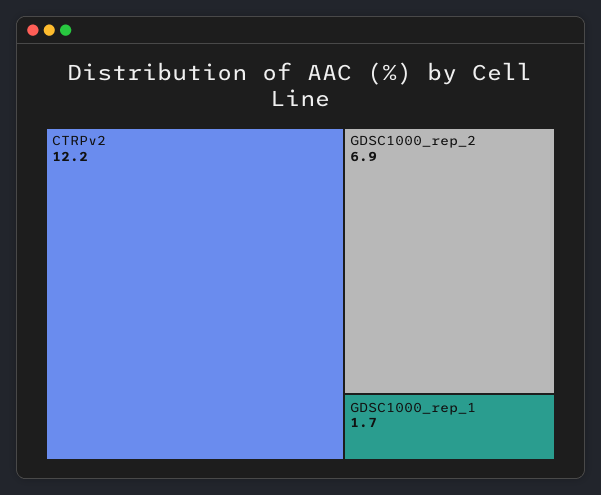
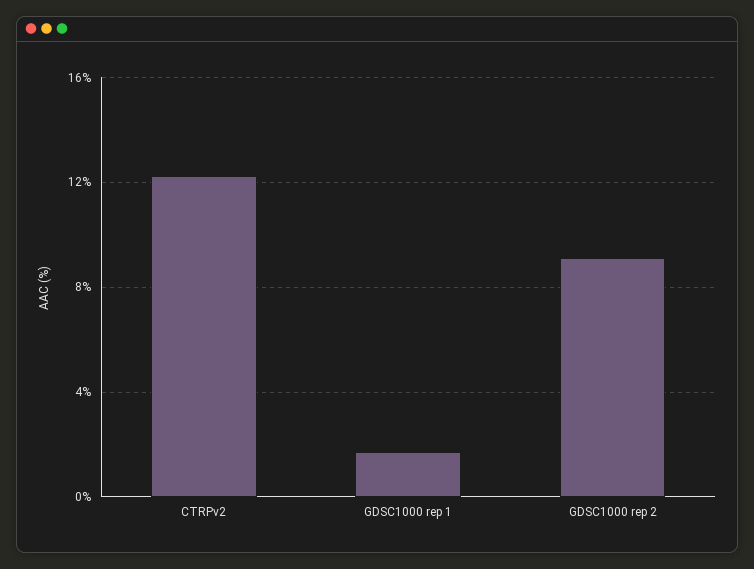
  {
    "CTRPv2": 12.2,
-   "GDSC1000_rep_2": 6.9,
+   "GDSC1000_rep_2": 9,
    "GDSC1000_rep_1": 1.7
  }

